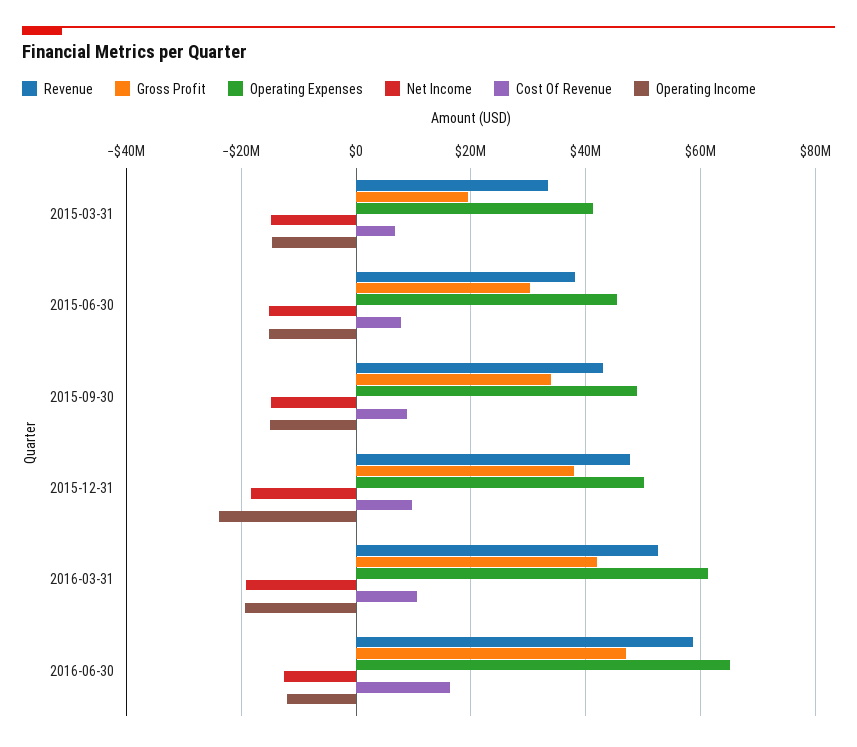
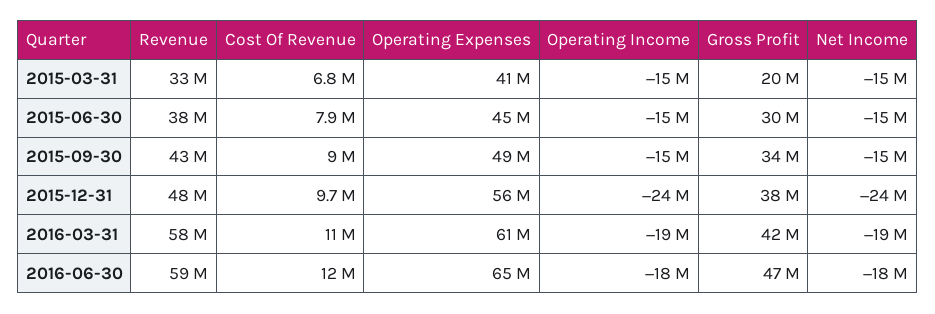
  {
    "Revenue": {
      "2015-03-31": 33000000,
      "2015-06-30": 38000000,
      "2015-09-30": 43000000,
      "2015-12-31": 48000000,
-     "2016-03-31": 52000000,
+     "2016-03-31": 58000000,
      "2016-06-30": 59000000
    },
    "Gross Profit": {
      "2015-03-31": 20000000,
      "2015-06-30": 30000000,
      "2015-09-30": 34000000,
      "2015-12-31": 38000000,
      "2016-03-31": 42000000,
      "2016-06-30": 47000000
    },
    "Operating Expenses": {
      "2015-03-31": 41000000,
      "2015-06-30": 45000000,
      "2015-09-30": 49000000,
-     "2015-12-31": 50000000,
+     "2015-12-31": 56000000,
      "2016-03-31": 61000000,
      "2016-06-30": 65000000
    },
    "Net Income": {
      "2015-03-31": -15000000,
      "2015-06-30": -15000000,
      "2015-09-30": -15000000,
-     "2015-12-31": -18000000,
+     "2015-12-31": -24000000,
      "2016-03-31": -19000000,
-     "2016-06-30": -12000000
+     "2016-06-30": -18000000
    },
    "Cost Of Revenue": {
      "2015-03-31": 6800000,
      "2015-06-30": 7900000,
      "2015-09-30": 9000000,
      "2015-12-31": 9700000,
      "2016-03-31": 11000000,
-     "2016-06-30": 16000000
+     "2016-06-30": 12000000
    },
    "Operating Income": {
      "2015-03-31": -15000000,
      "2015-06-30": -15000000,
      "2015-09-30": -15000000,
      "2015-12-31": -24000000,
      "2016-03-31": -19000000,
-     "2016-06-30": -12000000
+     "2016-06-30": -18000000
    }
  }

